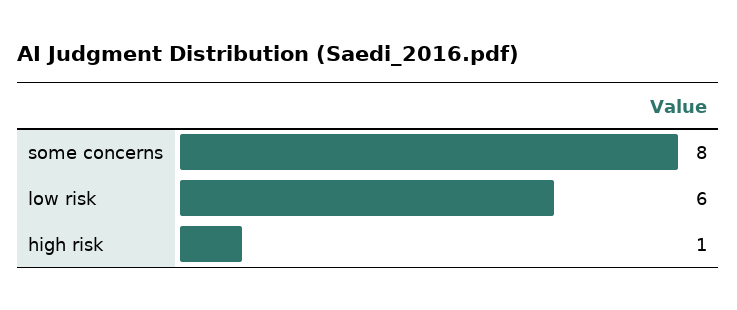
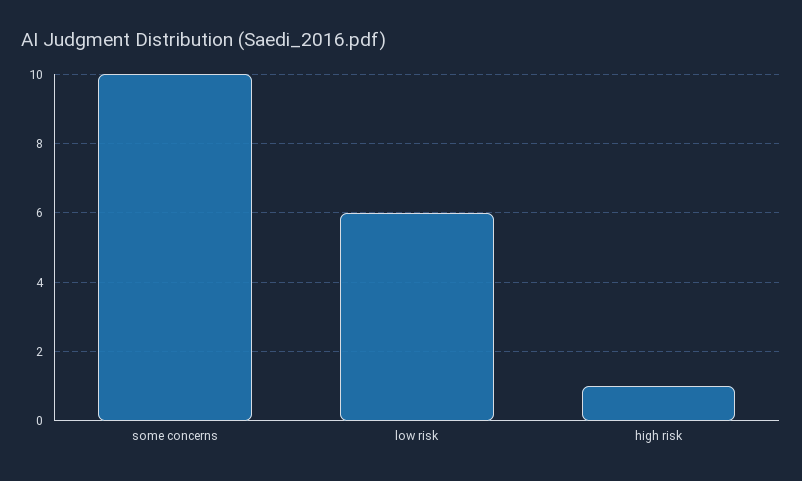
  {
-   "some concerns": 8,
+   "some concerns": 10,
    "low risk": 6,
    "high risk": 1
  }

